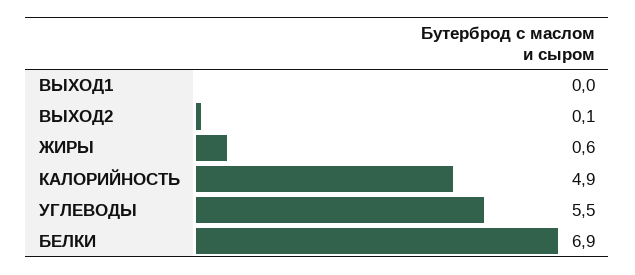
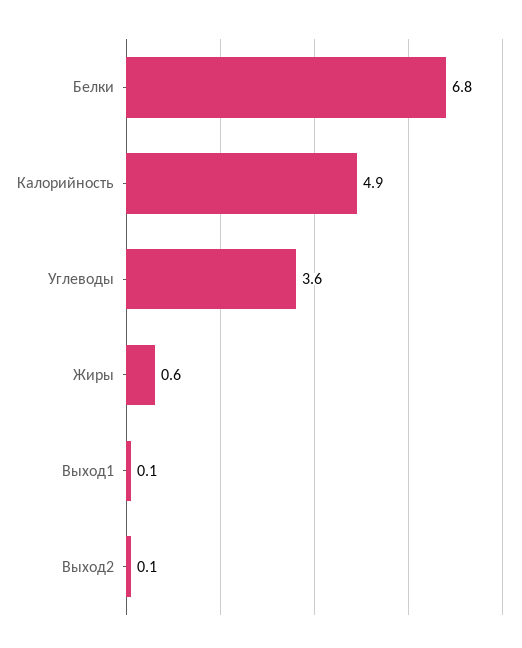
  {
-   "ВЫХОД1": 0,
+   "ВЫХОД1": 0.1,
    "ВЫХОД2": 0.1,
    "ЖИРЫ": 0.6,
    "КАЛОРИЙНОСТЬ": 4.9,
-   "УГЛЕВОДЫ": 5.5,
+   "УГЛЕВОДЫ": 3.6,
-   "БЕЛКИ": 6.9
+   "БЕЛКИ": 6.8
  }

